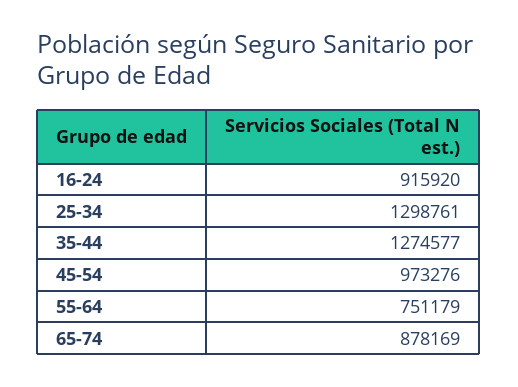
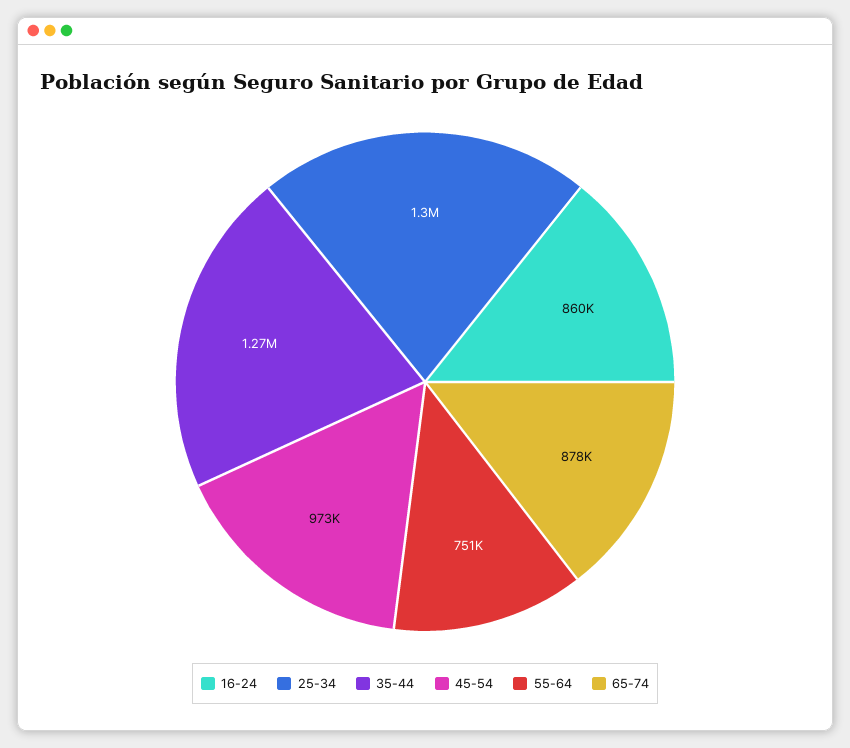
  {
-   "16-24": 915920,
+   "16-24": 860000,
    "25-34": 1298761,
    "35-44": 1274577,
    "45-54": 973276,
    "55-64": 751179,
    "65-74": 878169
  }

